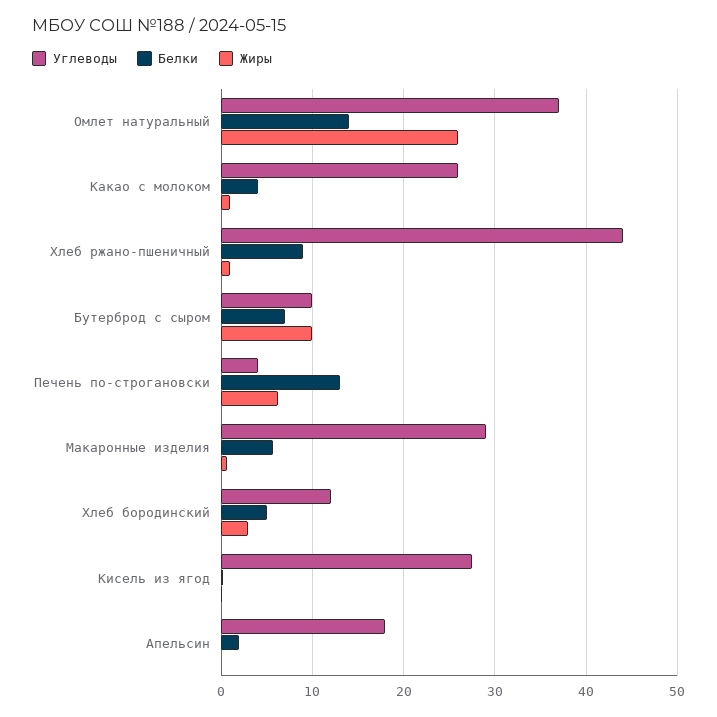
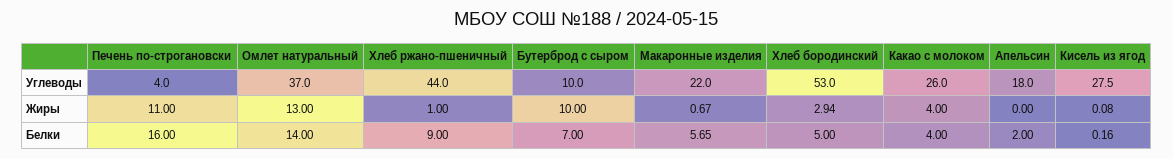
  {
    "Углеводы": {
      "Омлет натуральный": 37,
      "Какао с молоком": 26,
      "Хлеб ржано-пшеничный": 44,
      "Бутерброд с сыром": 10,
      "Печень по-строгановски": 4,
-     "Макаронные изделия": 29,
+     "Макаронные изделия": 22,
-     "Хлеб бородинский": 12,
+     "Хлеб бородинский": 53,
      "Кисель из ягод": 27.5,
      "Апельсин": 18
    },
    "Белки": {
      "Омлет натуральный": 14,
      "Какао с молоком": 4,
      "Хлеб ржано-пшеничный": 9,
      "Бутерброд с сыром": 7,
-     "Печень по-строгановски": 13,
+     "Печень по-строгановски": 16,
      "Макаронные изделия": 5.65,
      "Хлеб бородинский": 5,
      "Кисель из ягод": 0.16,
      "Апельсин": 2
    },
    "Жиры": {
-     "Омлет натуральный": 26,
+     "Омлет натуральный": 13,
-     "Какао с молоком": 1,
+     "Какао с молоком": 4,
      "Хлеб ржано-пшеничный": 1,
      "Бутерброд с сыром": 10,
-     "Печень по-строгановски": 6,
+     "Печень по-строгановски": 11,
      "Макаронные изделия": 0.67,
      "Хлеб бородинский": 2.94,
      "Кисель из ягод": 0.08,
      "Апельсин": 0
    }
  }

